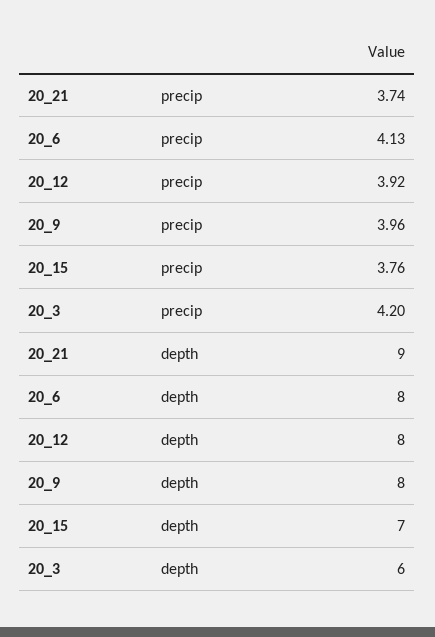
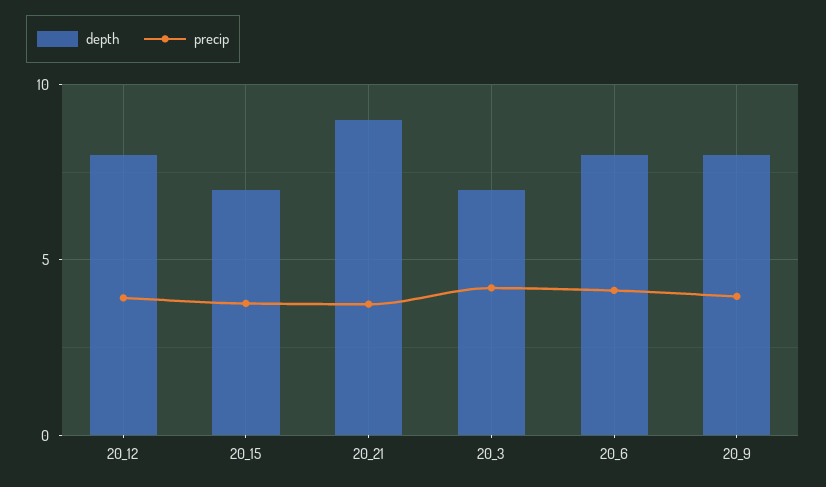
  {
    "precip": {
      "20_21": 3.74,
      "20_6": 4.13,
      "20_12": 3.92,
      "20_9": 3.96,
      "20_15": 3.76,
      "20_3": 4.2
    },
    "depth": {
      "20_21": 9,
      "20_6": 8,
      "20_12": 8,
      "20_9": 8,
      "20_15": 7,
-     "20_3": 6
+     "20_3": 7
    }
  }

